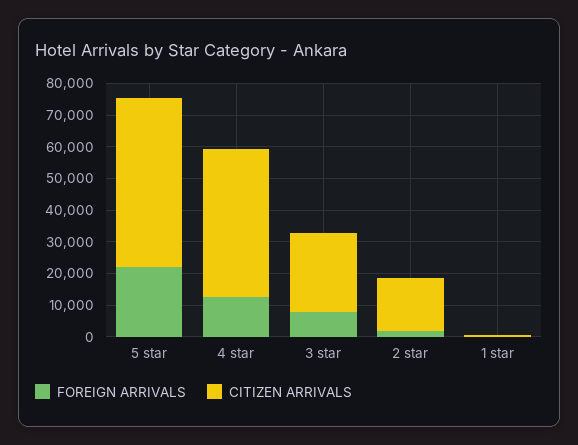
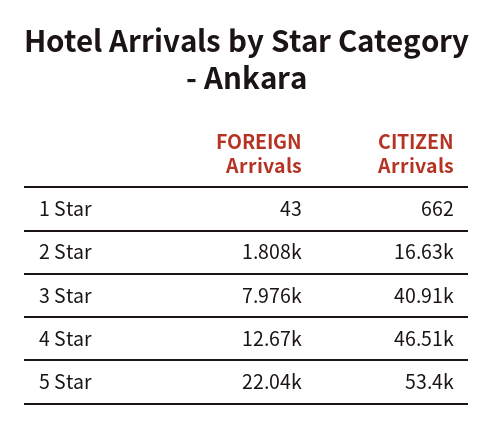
  {
    "FOREIGN ARRIVALS": {
      "5 star": 22040,
      "4 star": 12670,
      "3 star": 7976,
      "2 star": 1808,
      "1 star": 43
    },
    "CITIZEN ARRIVALS": {
      "5 star": 53400,
      "4 star": 46510,
-     "3 star": 25000,
+     "3 star": 40910,
      "2 star": 16630,
      "1 star": 662
    }
  }

